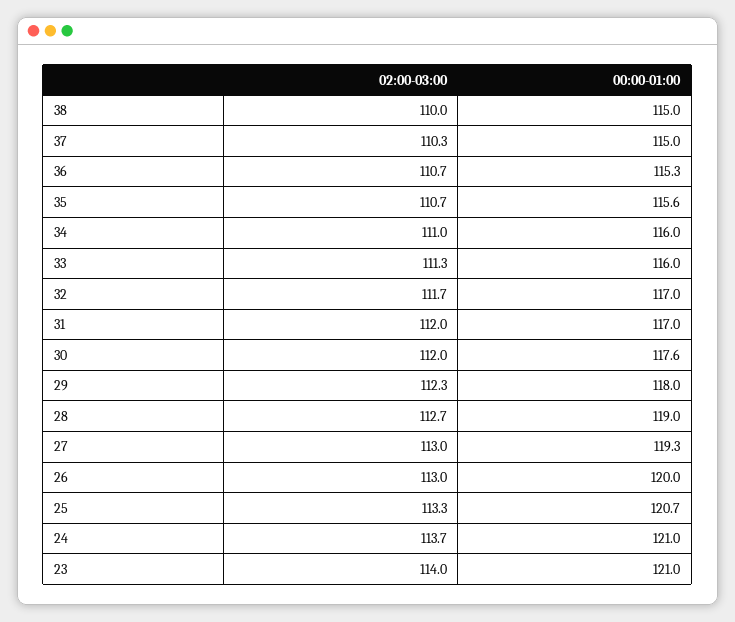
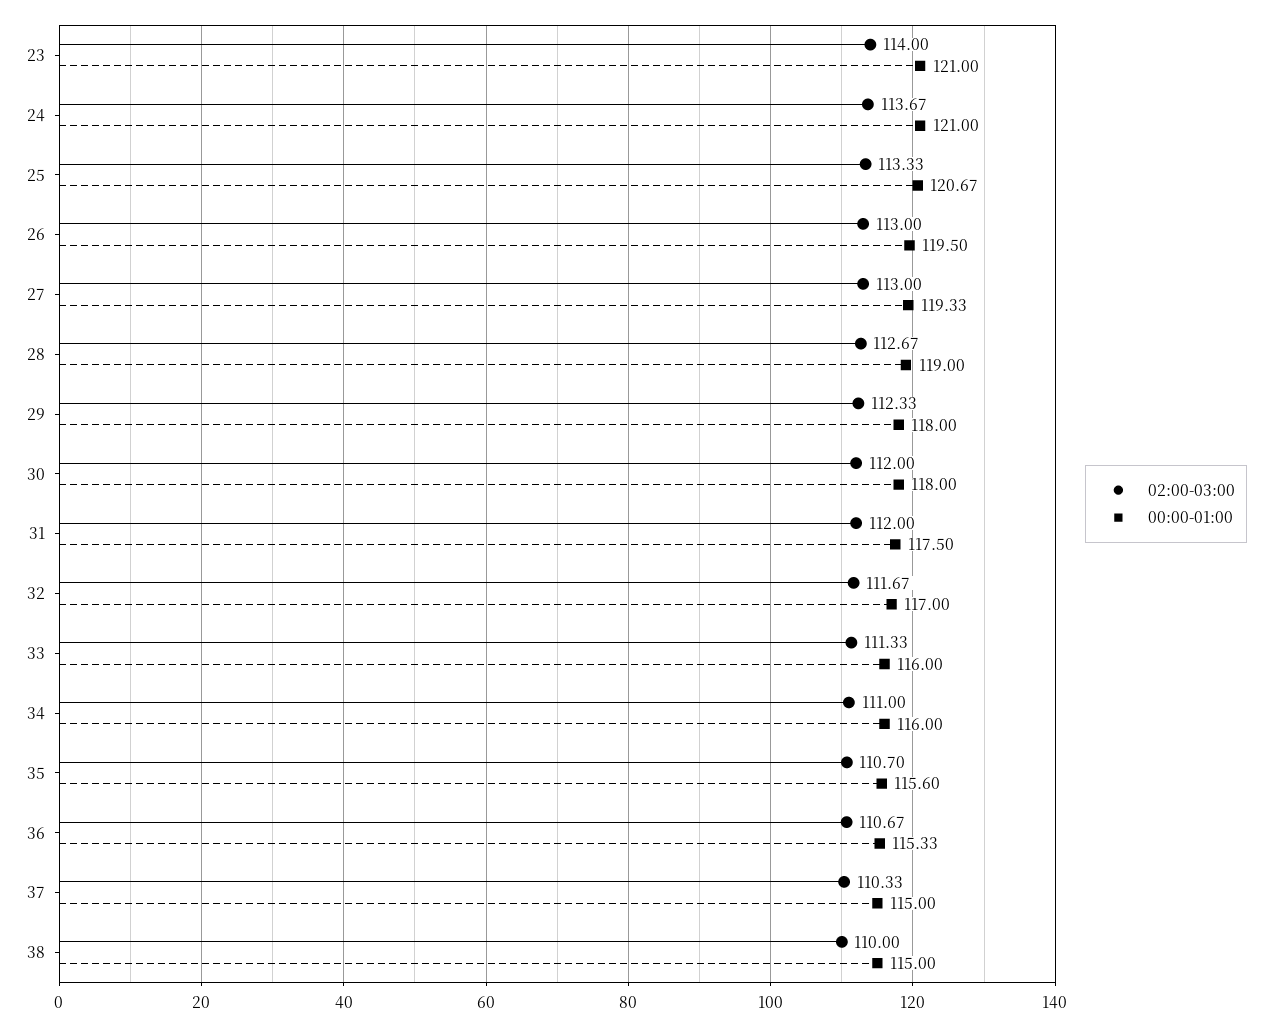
  {
    "02:00-03:00": {
      "38": 110,
      "37": 110.33,
      "36": 110.67,
      "35": 110.7,
      "34": 111,
      "33": 111.33,
      "32": 111.67,
      "31": 112,
      "30": 112,
      "29": 112.33,
      "28": 112.67,
      "27": 113,
      "26": 113,
      "25": 113.33,
      "24": 113.67,
      "23": 114
    },
    "00:00-01:00": {
      "38": 115,
      "37": 115,
      "36": 115.33,
      "35": 115.6,
      "34": 116,
      "33": 116,
      "32": 117,
-     "31": 117,
+     "31": 117.5,
-     "30": 117.6,
+     "30": 118,
      "29": 118,
      "28": 119,
      "27": 119.33,
-     "26": 120,
+     "26": 119.5,
      "25": 120.67,
      "24": 121,
      "23": 121
    }
  }

